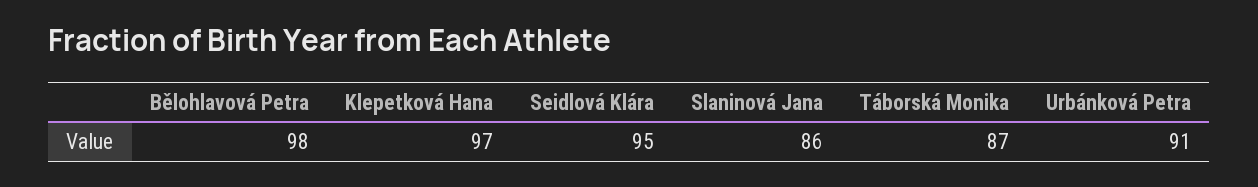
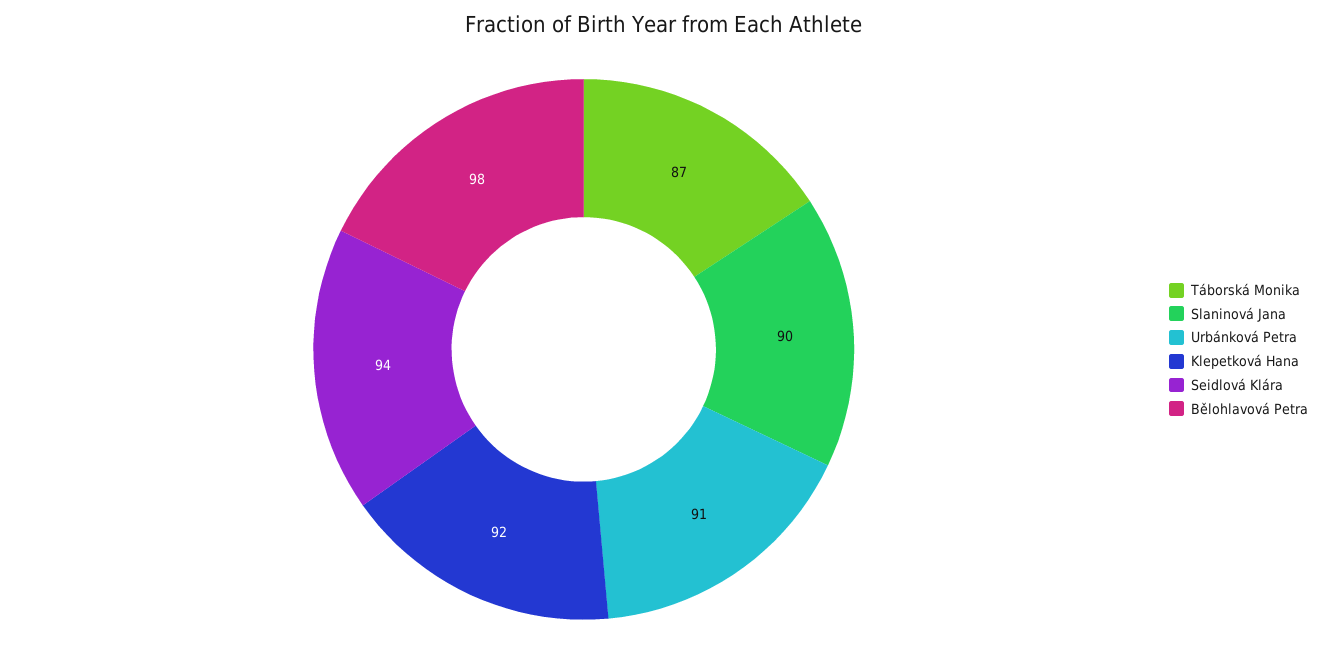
  {
    "Bělohlavová Petra": 98,
-   "Klepetková Hana": 97,
+   "Klepetková Hana": 92,
-   "Seidlová Klára": 95,
+   "Seidlová Klára": 94,
-   "Slaninová Jana": 86,
+   "Slaninová Jana": 90,
    "Táborská Monika": 87,
    "Urbánková Petra": 91
  }

